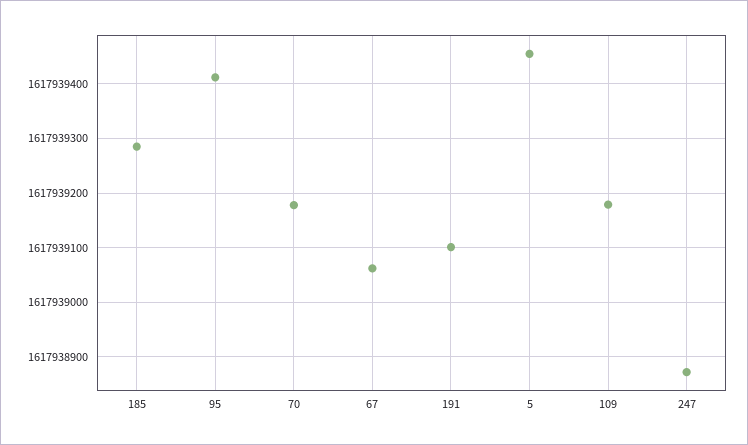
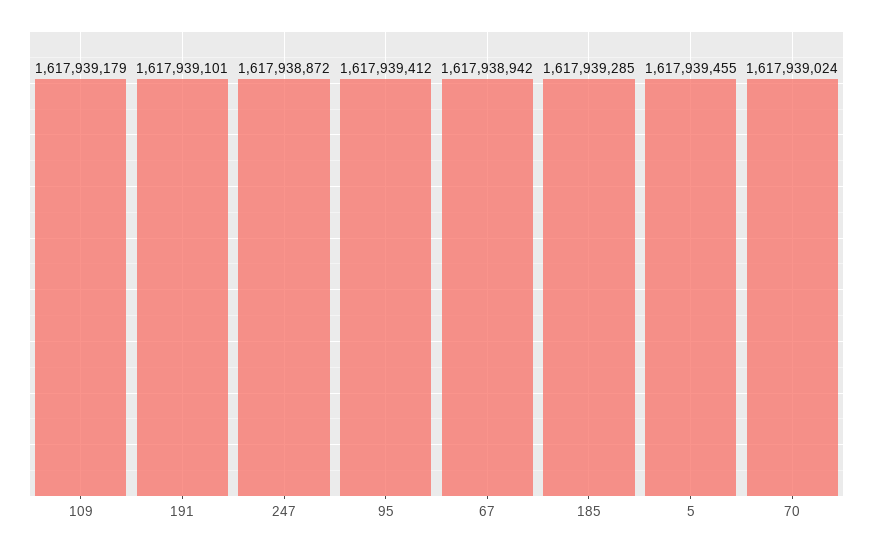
  {
    "185": 1617939285,
    "95": 1617939412,
-   "70": 1617939180,
+   "70": 1617939024,
-   "67": 1617939060,
+   "67": 1617938942,
    "191": 1617939101,
    "5": 1617939455,
    "109": 1617939179,
    "247": 1617938872
  }

